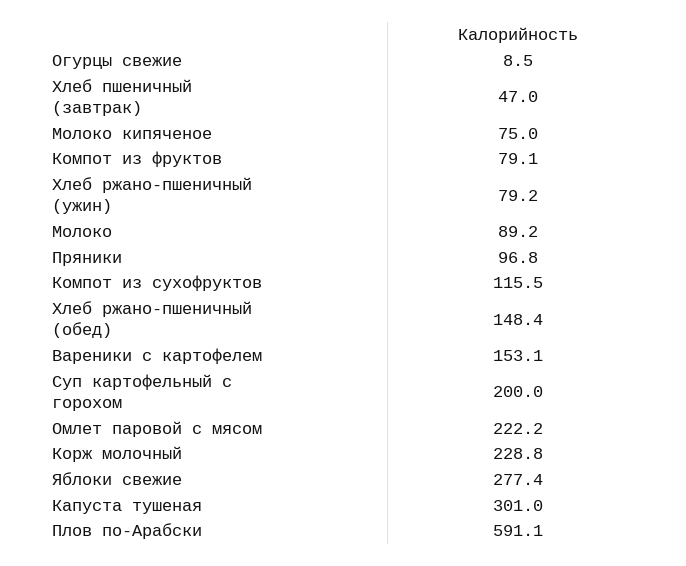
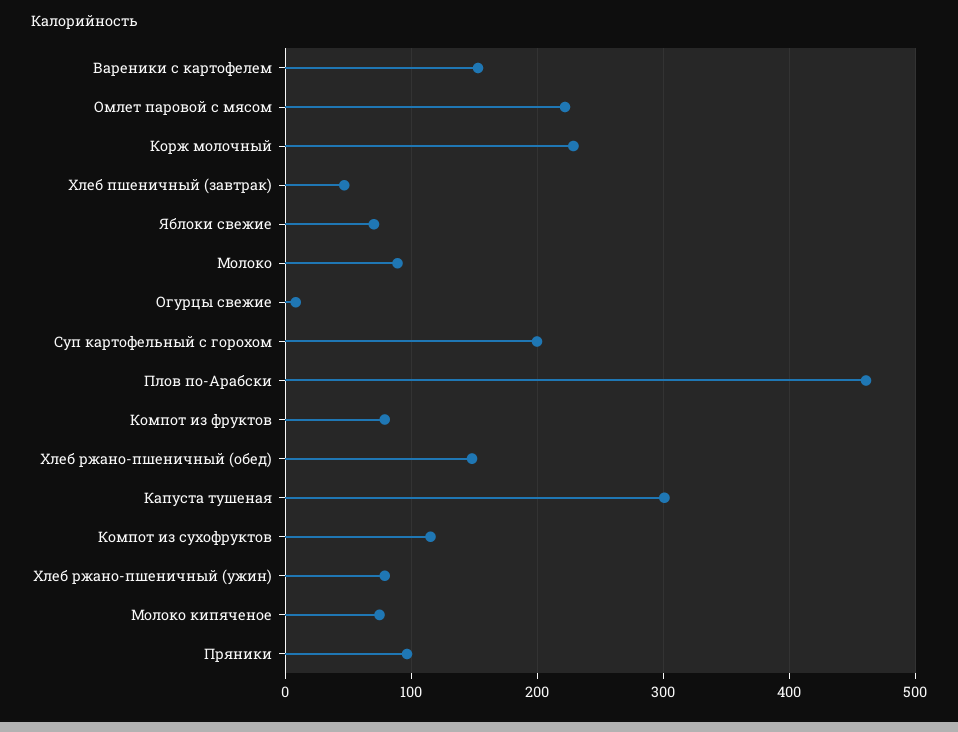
  {
    "Огурцы свежие": 8.5,
    "Хлеб пшеничный (завтрак)": 47,
    "Молоко кипяченое": 75,
    "Компот из фруктов": 79.1,
    "Хлеб ржано-пшеничный (ужин)": 79.2,
    "Молоко": 89.2,
    "Пряники": 96.8,
    "Компот из сухофруктов": 115.5,
    "Хлеб ржано-пшеничный (обед)": 148.4,
    "Вареники с картофелем": 153.1,
    "Суп картофельный с горохом": 200,
    "Омлет паровой с мясом": 222.2,
    "Корж молочный": 228.8,
-   "Яблоки свежие": 277.4,
+   "Яблоки свежие": 70,
    "Капуста тушеная": 301,
-   "Плов по-Арабски": 591.1
+   "Плов по-Арабски": 460
  }

